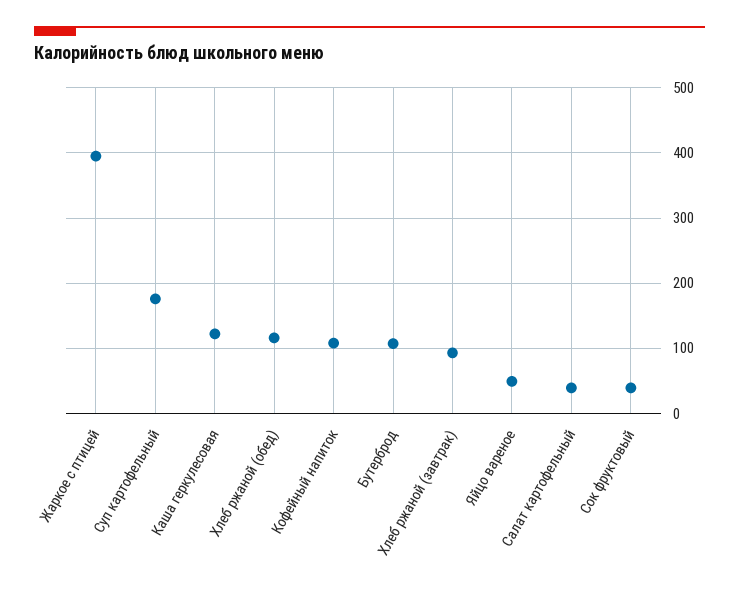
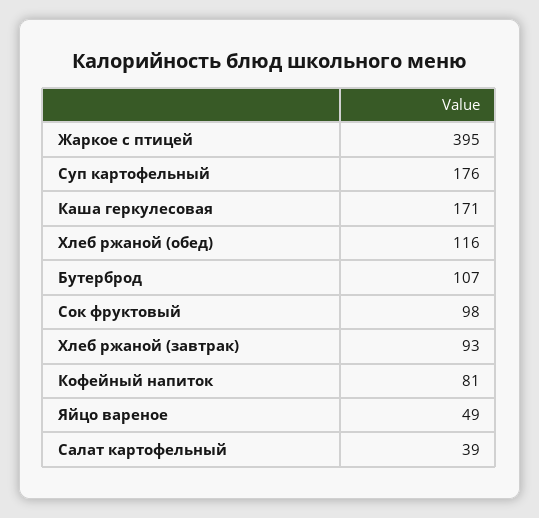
  {
    "Жаркое с птицей": 395,
    "Суп картофельный": 176,
-   "Каша геркулесовая": 120,
+   "Каша геркулесовая": 171,
    "Хлеб ржаной (обед)": 116,
-   "Кофейный напиток": 110,
+   "Кофейный напиток": 81,
    "Бутерброд": 107,
    "Хлеб ржаной (завтрак)": 93,
    "Яйцо вареное": 49,
    "Салат картофельный": 39,
-   "Сок фруктовый": 40
+   "Сок фруктовый": 98
  }

